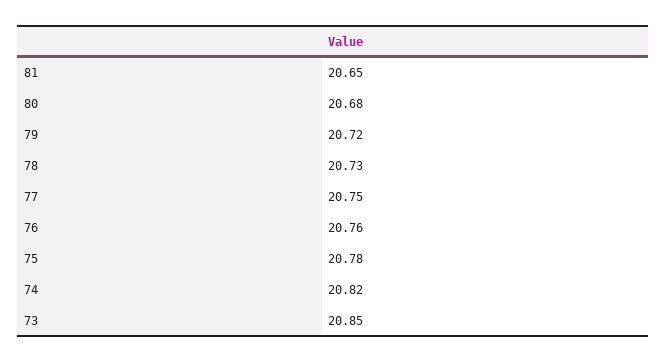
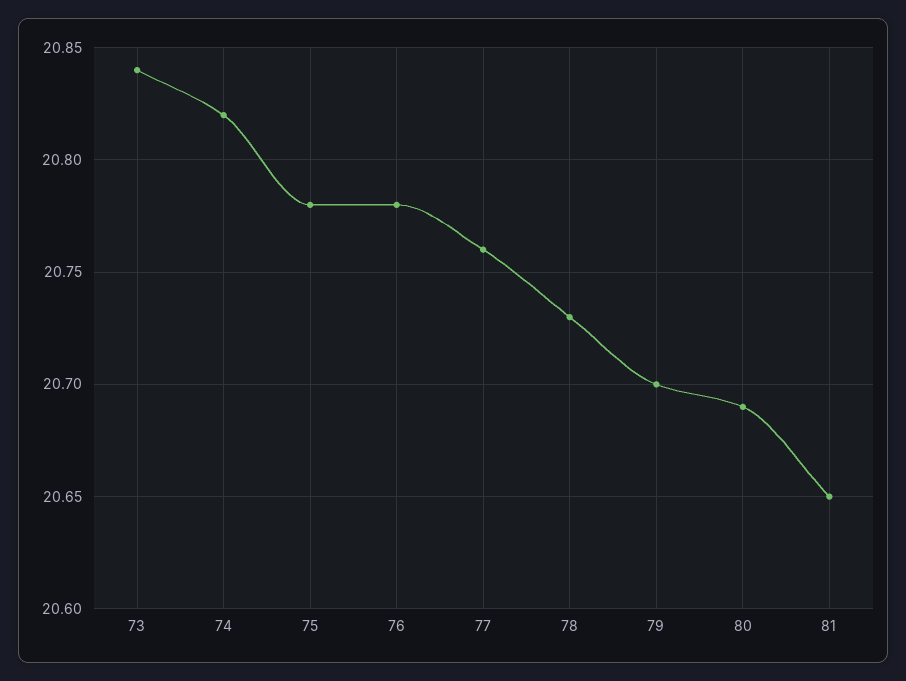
  {
    "81": 20.65,
-   "80": 20.68,
+   "80": 20.69,
-   "79": 20.72,
+   "79": 20.7,
    "78": 20.73,
-   "77": 20.75,
+   "77": 20.76,
-   "76": 20.76,
+   "76": 20.78,
    "75": 20.78,
    "74": 20.82,
-   "73": 20.85
+   "73": 20.84
  }

